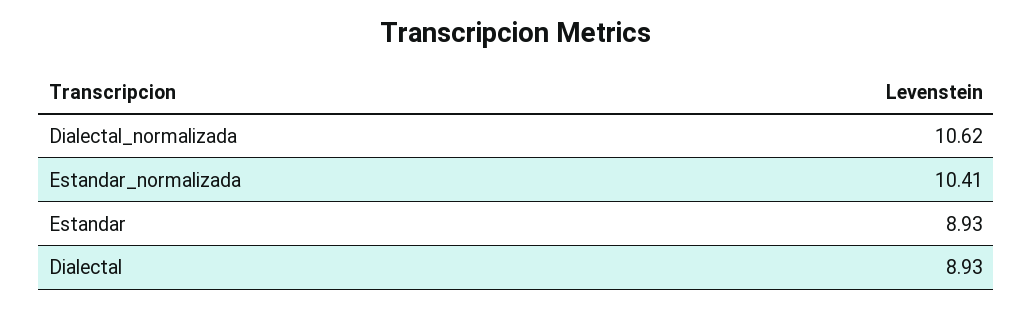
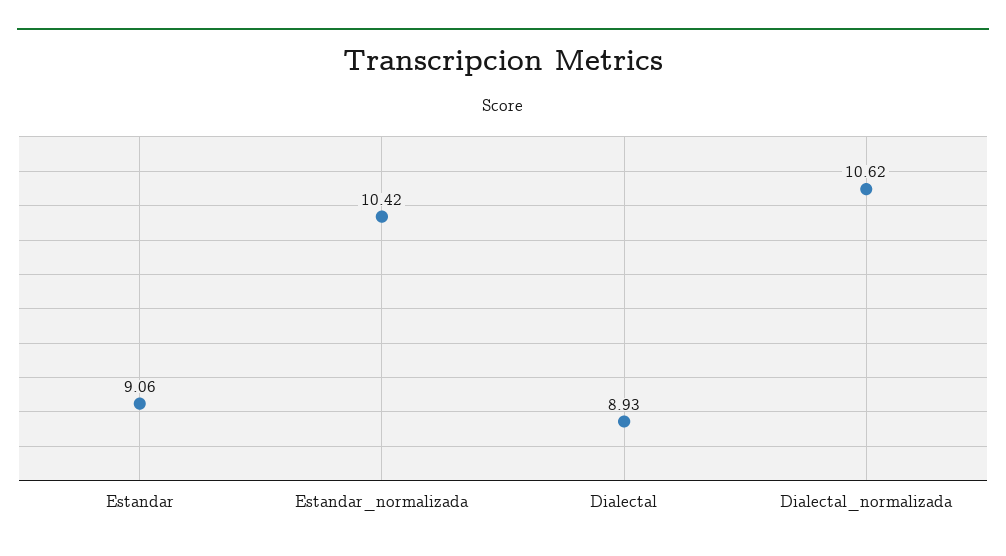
  {
    "Dialectal_normalizada": 10.62,
-   "Estandar_normalizada": 10.41,
+   "Estandar_normalizada": 10.42,
-   "Estandar": 8.93,
+   "Estandar": 9.06,
    "Dialectal": 8.93
  }

